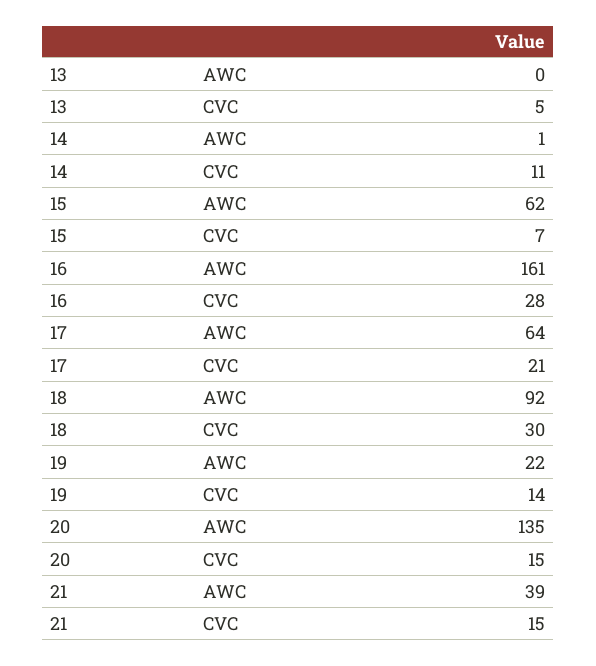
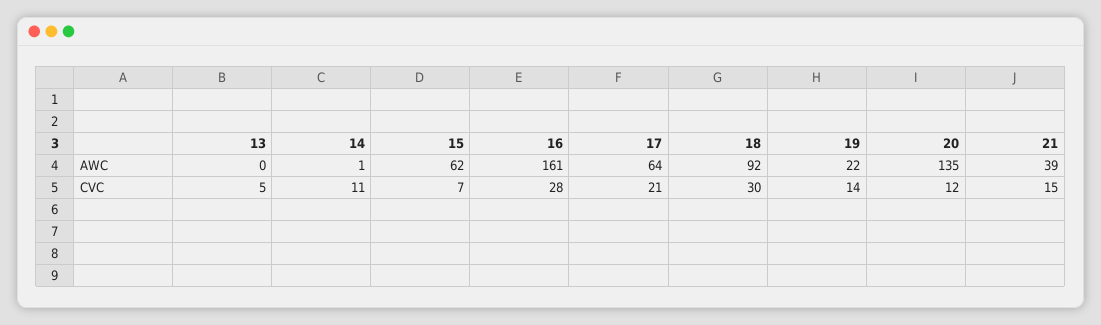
  {
    "13": {
      "AWC": 0,
      "CVC": 5
    },
    "14": {
      "AWC": 1,
      "CVC": 11
    },
    "15": {
      "AWC": 62,
      "CVC": 7
    },
    "16": {
      "AWC": 161,
      "CVC": 28
    },
    "17": {
      "AWC": 64,
      "CVC": 21
    },
    "18": {
      "AWC": 92,
      "CVC": 30
    },
    "19": {
      "AWC": 22,
      "CVC": 14
    },
    "20": {
      "AWC": 135,
-     "CVC": 15
+     "CVC": 12
    },
    "21": {
      "AWC": 39,
      "CVC": 15
    }
  }

